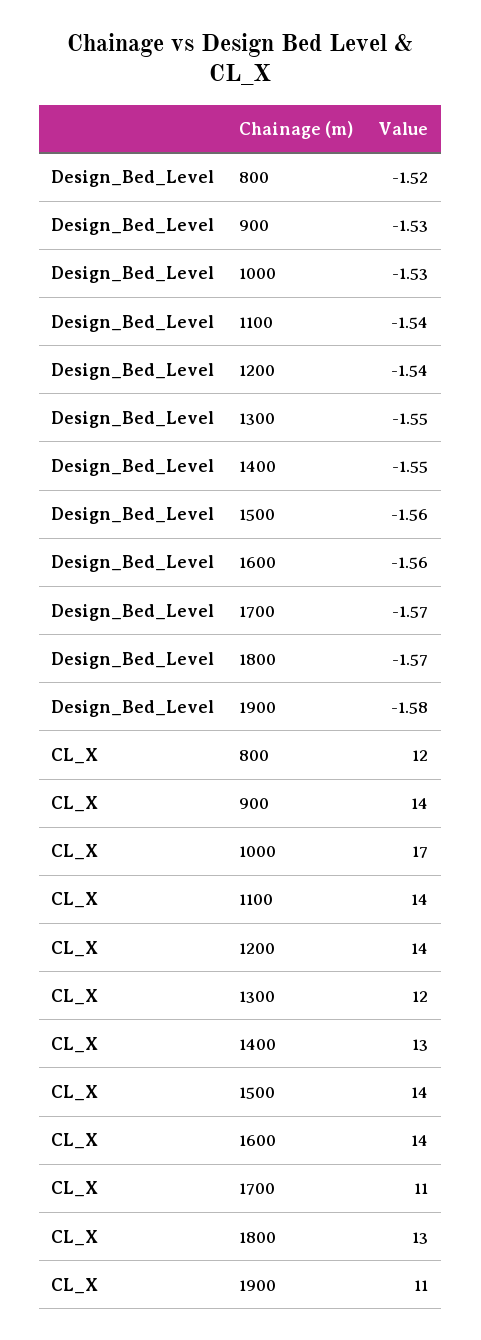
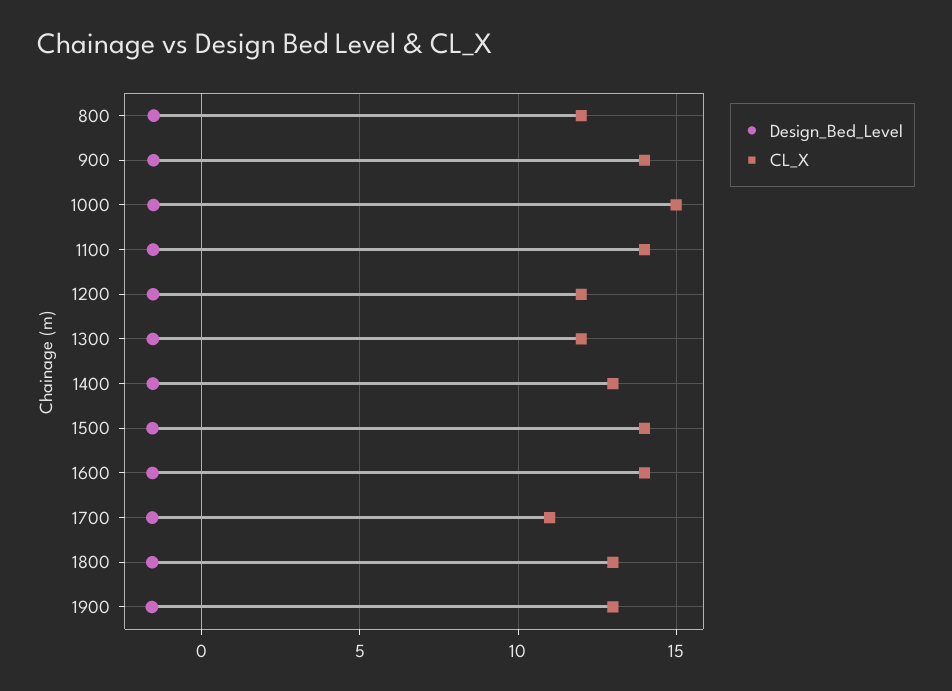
  {
    "Design_Bed_Level": {
      "800": -1.52,
      "900": -1.53,
      "1000": -1.53,
      "1100": -1.54,
      "1200": -1.54,
      "1300": -1.55,
      "1400": -1.55,
      "1500": -1.56,
      "1600": -1.56,
      "1700": -1.57,
      "1800": -1.57,
      "1900": -1.58
    },
    "CL_X": {
      "800": 12,
      "900": 14,
-     "1000": 17,
+     "1000": 15,
      "1100": 14,
-     "1200": 14,
+     "1200": 12,
      "1300": 12,
      "1400": 13,
      "1500": 14,
      "1600": 14,
      "1700": 11,
      "1800": 13,
-     "1900": 11
+     "1900": 13
    }
  }

